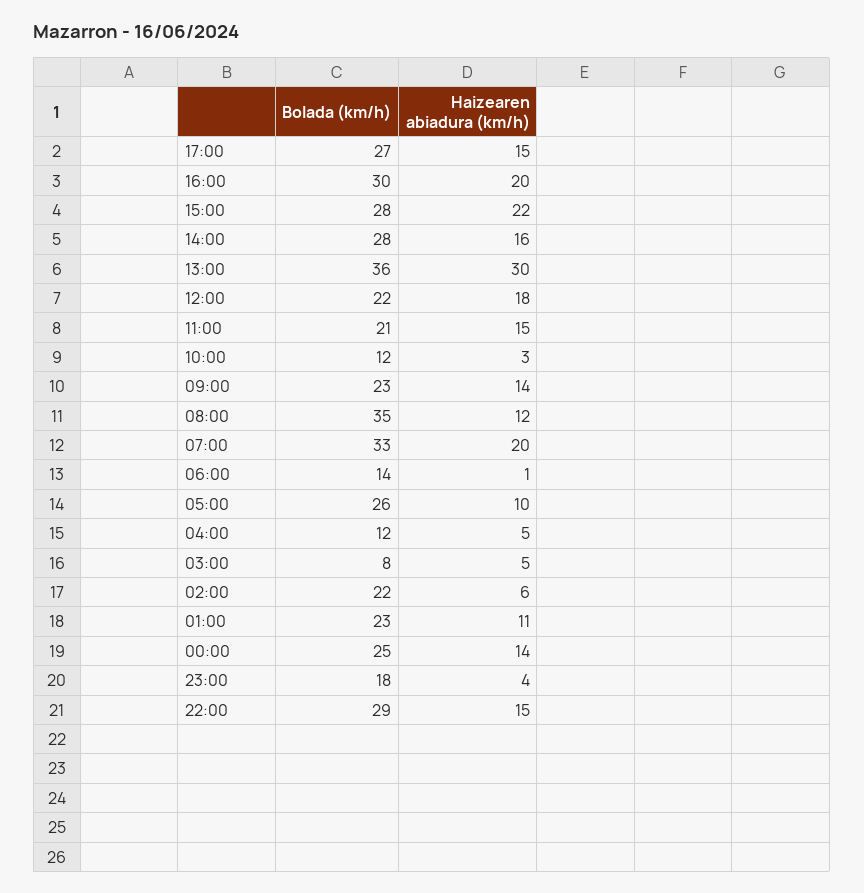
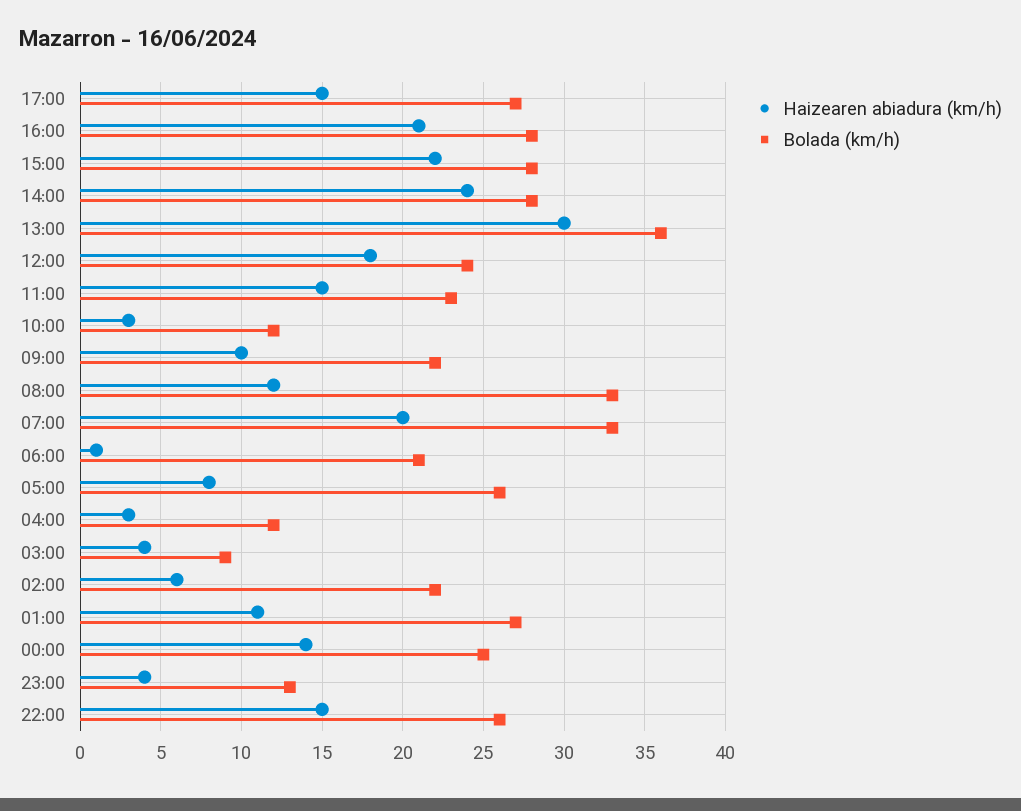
  {
    "Bolada (km/h)": {
      "17:00": 27,
-     "16:00": 30,
+     "16:00": 28,
      "15:00": 28,
      "14:00": 28,
      "13:00": 36,
-     "12:00": 22,
+     "12:00": 24,
-     "11:00": 21,
+     "11:00": 23,
      "10:00": 12,
-     "09:00": 23,
+     "09:00": 22,
-     "08:00": 35,
+     "08:00": 33,
      "07:00": 33,
-     "06:00": 14,
+     "06:00": 21,
      "05:00": 26,
      "04:00": 12,
-     "03:00": 8,
+     "03:00": 9,
      "02:00": 22,
-     "01:00": 23,
+     "01:00": 27,
      "00:00": 25,
-     "23:00": 18,
+     "23:00": 13,
-     "22:00": 29
+     "22:00": 26
    },
    "Haizearen abiadura (km/h)": {
      "17:00": 15,
-     "16:00": 20,
+     "16:00": 21,
      "15:00": 22,
-     "14:00": 16,
+     "14:00": 24,
      "13:00": 30,
      "12:00": 18,
      "11:00": 15,
      "10:00": 3,
-     "09:00": 14,
+     "09:00": 10,
      "08:00": 12,
      "07:00": 20,
      "06:00": 1,
-     "05:00": 10,
+     "05:00": 8,
-     "04:00": 5,
+     "04:00": 3,
-     "03:00": 5,
+     "03:00": 4,
      "02:00": 6,
      "01:00": 11,
      "00:00": 14,
      "23:00": 4,
      "22:00": 15
    }
  }

